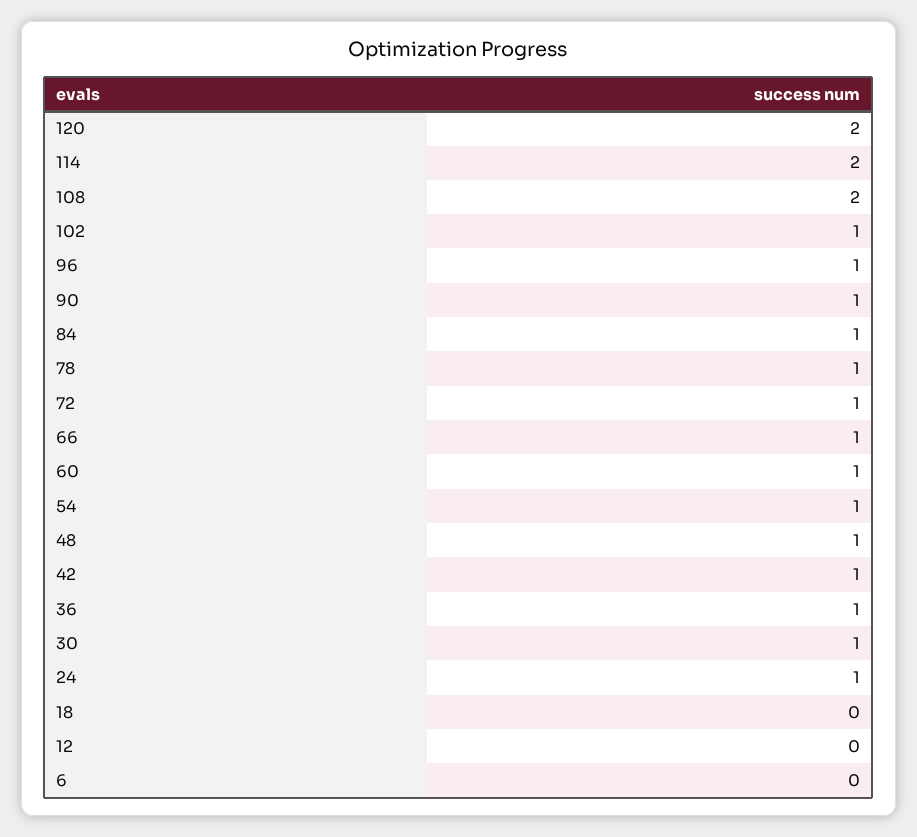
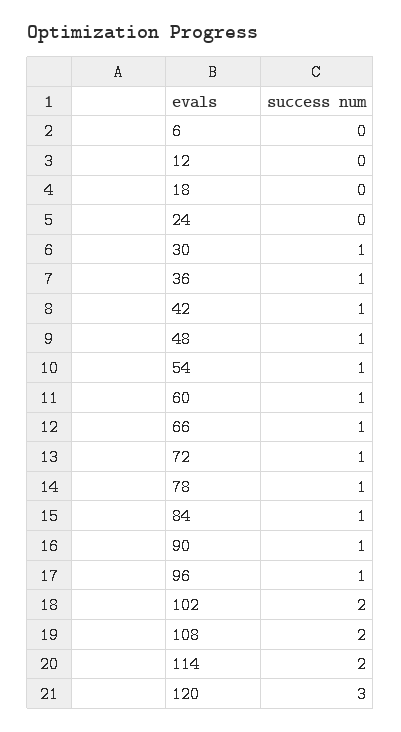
  {
-   "120": 2,
+   "120": 3,
    "114": 2,
    "108": 2,
-   "102": 1,
+   "102": 2,
    "96": 1,
    "90": 1,
    "84": 1,
    "78": 1,
    "72": 1,
    "66": 1,
    "60": 1,
    "54": 1,
    "48": 1,
    "42": 1,
    "36": 1,
    "30": 1,
-   "24": 1,
+   "24": 0,
    "18": 0,
    "12": 0,
    "6": 0
  }

